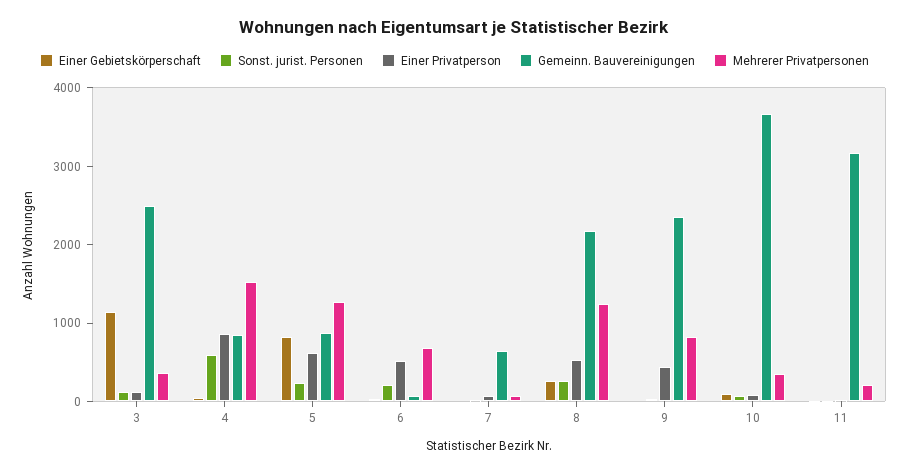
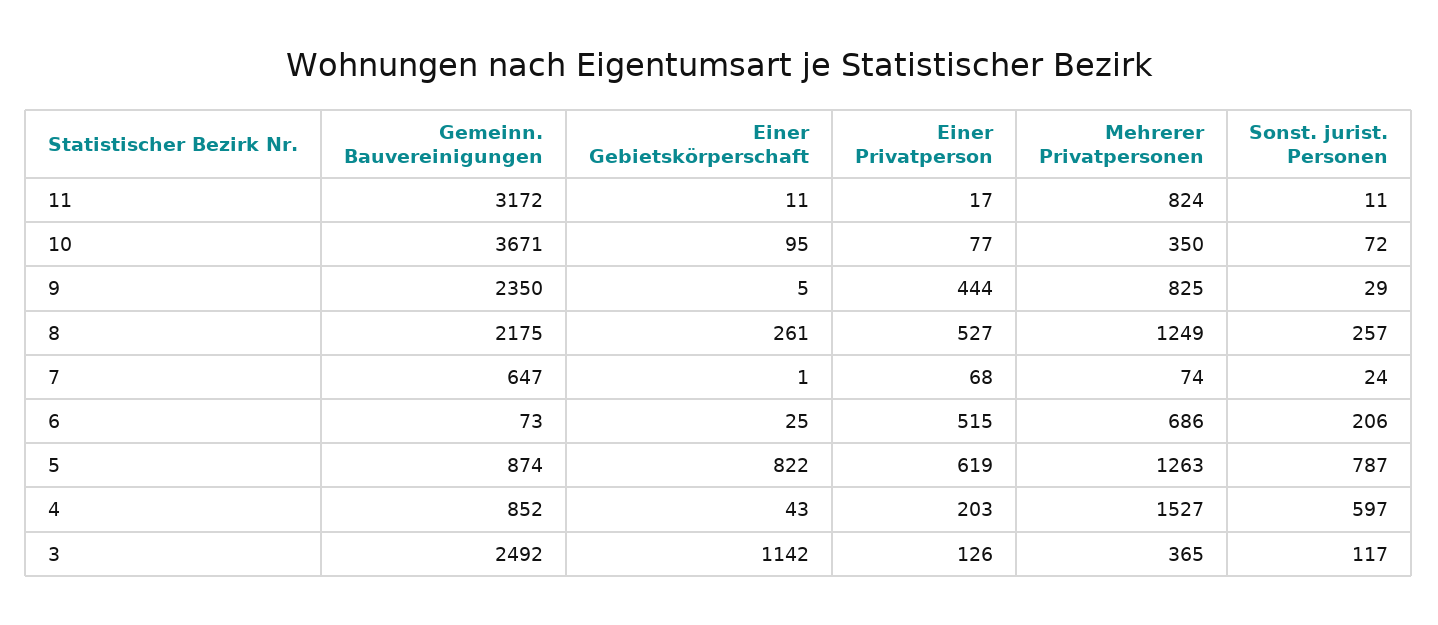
  {
    "Einer Gebietskörperschaft": {
      "3": 1142,
      "4": 43,
      "5": 822,
      "6": 25,
      "7": 1,
      "8": 261,
      "9": 5,
      "10": 95,
      "11": 11
    },
    "Sonst. jurist. Personen": {
      "3": 117,
      "4": 597,
-     "5": 200,
+     "5": 787,
      "6": 206,
      "7": 24,
      "8": 257,
      "9": 29,
      "10": 72,
      "11": 11
    },
    "Einer Privatperson": {
      "3": 126,
-     "4": 800,
+     "4": 203,
      "5": 619,
      "6": 515,
      "7": 68,
      "8": 527,
      "9": 444,
      "10": 77,
      "11": 17
    },
    "Gemeinn. Bauvereinigungen": {
      "3": 2492,
      "4": 852,
      "5": 874,
      "6": 73,
      "7": 647,
      "8": 2175,
      "9": 2350,
      "10": 3671,
      "11": 3172
    },
    "Mehrerer Privatpersonen": {
      "3": 365,
      "4": 1527,
      "5": 1263,
      "6": 686,
      "7": 74,
      "8": 1249,
      "9": 825,
      "10": 350,
-     "11": 200
+     "11": 824
    }
  }

